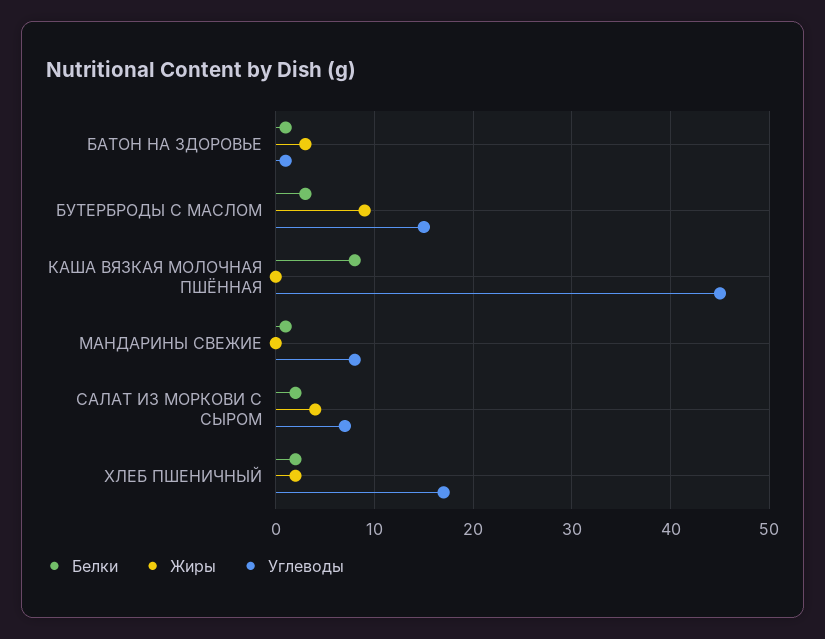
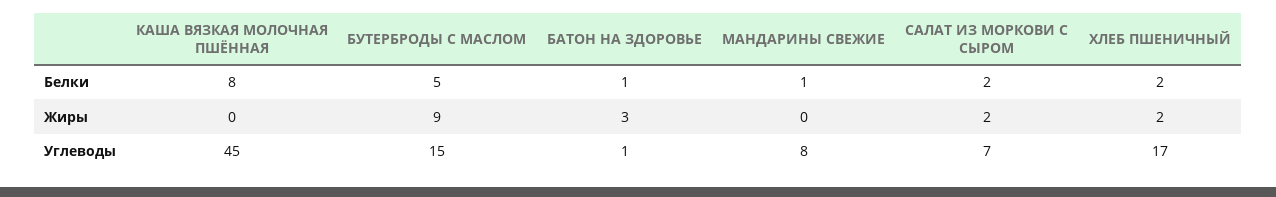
  {
    "Белки": {
      "БАТОН НА ЗДОРОВЬЕ": 1,
-     "БУТЕРБРОДЫ С МАСЛОМ": 3,
+     "БУТЕРБРОДЫ С МАСЛОМ": 5,
      "КАША ВЯЗКАЯ МОЛОЧНАЯ ПШЁННАЯ": 8,
      "МАНДАРИНЫ СВЕЖИЕ": 1,
      "САЛАТ ИЗ МОРКОВИ С СЫРОМ": 2,
      "ХЛЕБ ПШЕНИЧНЫЙ": 2
    },
    "Жиры": {
      "БАТОН НА ЗДОРОВЬЕ": 3,
      "БУТЕРБРОДЫ С МАСЛОМ": 9,
      "КАША ВЯЗКАЯ МОЛОЧНАЯ ПШЁННАЯ": 0,
      "МАНДАРИНЫ СВЕЖИЕ": 0,
-     "САЛАТ ИЗ МОРКОВИ С СЫРОМ": 4,
+     "САЛАТ ИЗ МОРКОВИ С СЫРОМ": 2,
      "ХЛЕБ ПШЕНИЧНЫЙ": 2
    },
    "Углеводы": {
      "БАТОН НА ЗДОРОВЬЕ": 1,
      "БУТЕРБРОДЫ С МАСЛОМ": 15,
      "КАША ВЯЗКАЯ МОЛОЧНАЯ ПШЁННАЯ": 45,
      "МАНДАРИНЫ СВЕЖИЕ": 8,
      "САЛАТ ИЗ МОРКОВИ С СЫРОМ": 7,
      "ХЛЕБ ПШЕНИЧНЫЙ": 17
    }
  }

